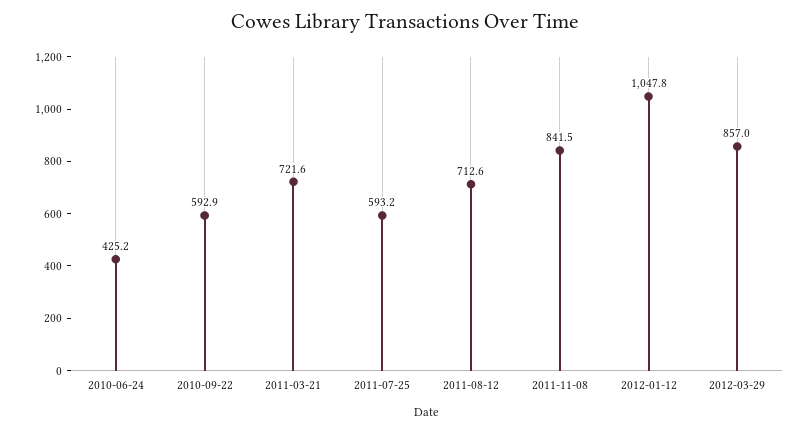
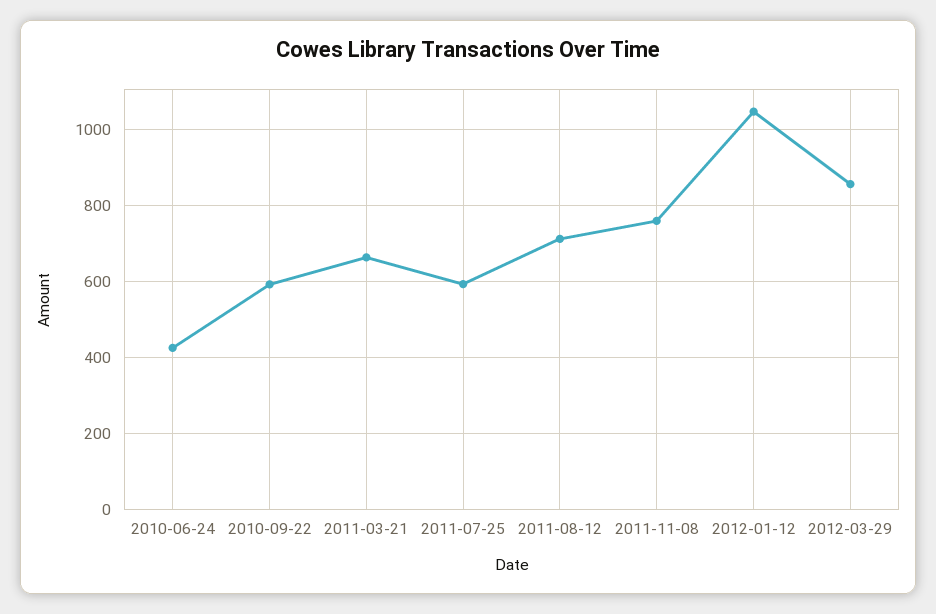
  {
    "2010-06-24": 425.2,
    "2010-09-22": 592.9,
-   "2011-03-21": 721.6,
+   "2011-03-21": 660,
    "2011-07-25": 593.2,
    "2011-08-12": 712.6,
-   "2011-11-08": 841.5,
+   "2011-11-08": 760,
    "2012-01-12": 1047.8,
    "2012-03-29": 857
  }

